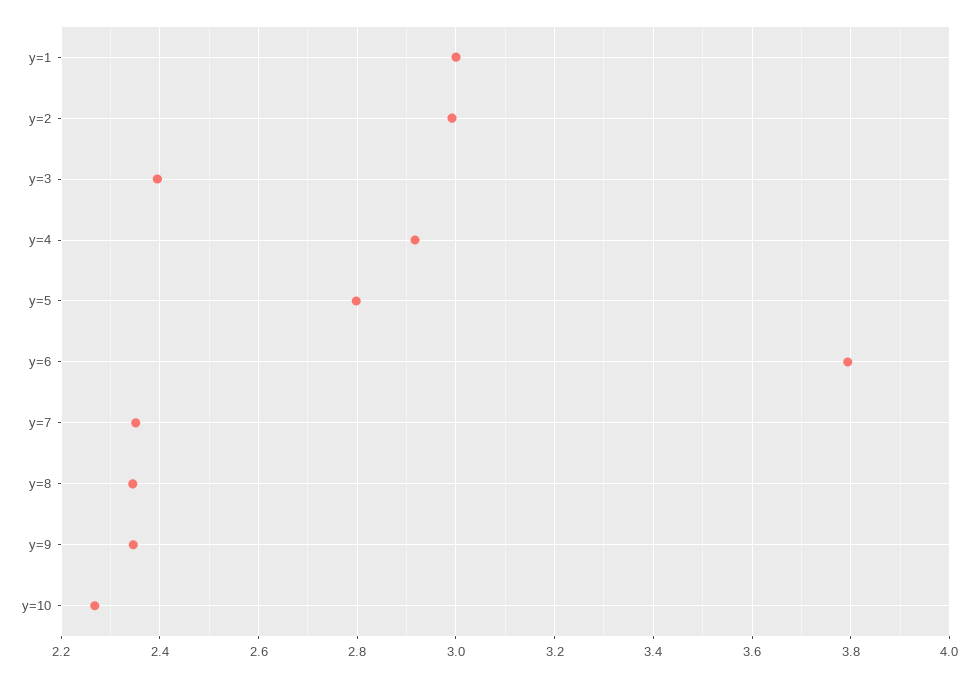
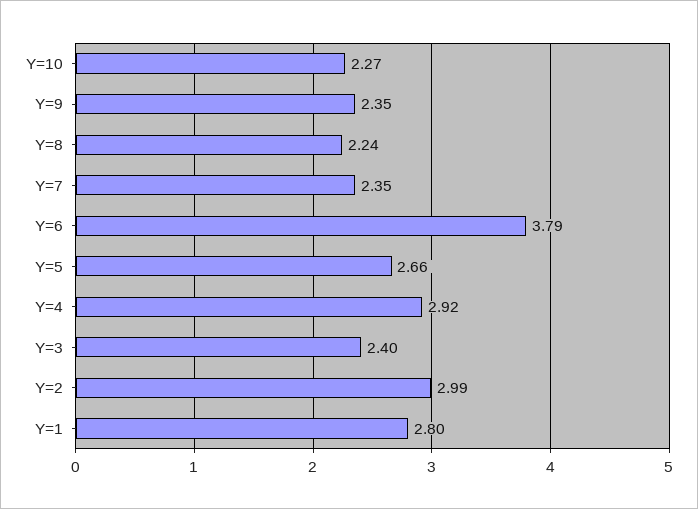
  {
-   "y=1": 3,
+   "y=1": 2.8,
    "y=2": 2.99,
    "y=3": 2.4,
    "y=4": 2.92,
-   "y=5": 2.8,
+   "y=5": 2.66,
    "y=6": 3.79,
    "y=7": 2.35,
-   "y=8": 2.34,
+   "y=8": 2.24,
    "y=9": 2.35,
    "y=10": 2.27
  }

